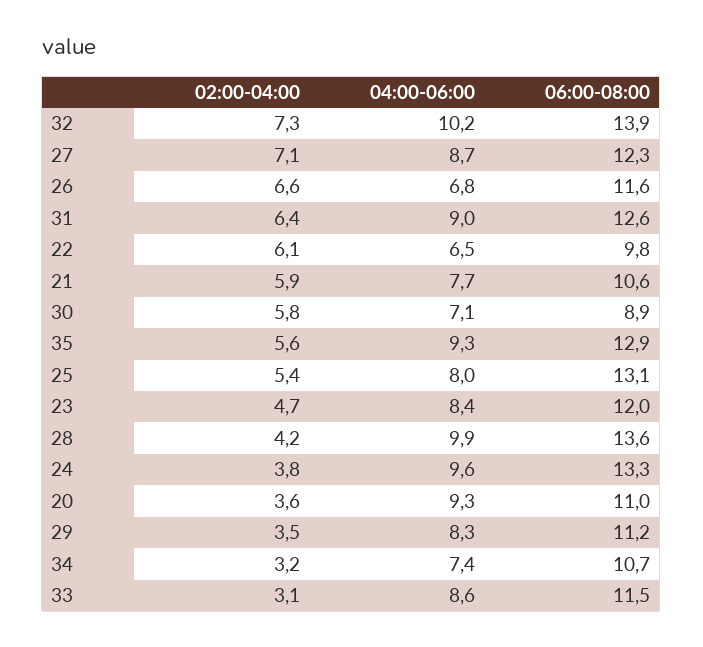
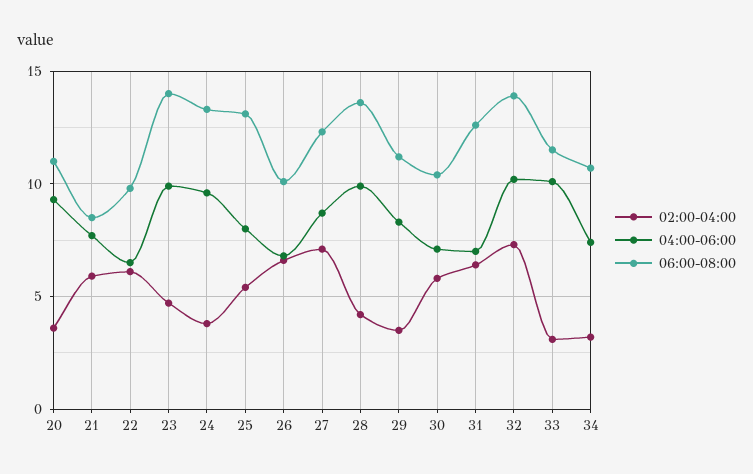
  {
    "02:00-04:00": {
      "32": 7.3,
      "27": 7.1,
      "26": 6.6,
      "31": 6.4,
      "22": 6.1,
      "21": 5.9,
      "30": 5.8,
-     "35": 5.6,
      "25": 5.4,
      "23": 4.7,
      "28": 4.2,
      "24": 3.8,
      "20": 3.6,
      "29": 3.5,
      "34": 3.2,
      "33": 3.1
    },
    "04:00-06:00": {
      "32": 10.2,
      "27": 8.7,
      "26": 6.8,
-     "31": 9,
+     "31": 7,
      "22": 6.5,
      "21": 7.7,
      "30": 7.1,
-     "35": 9.3,
      "25": 8,
-     "23": 8.4,
+     "23": 10,
      "28": 9.9,
      "24": 9.6,
      "20": 9.3,
      "29": 8.3,
      "34": 7.4,
-     "33": 8.6
+     "33": 10
    },
    "06:00-08:00": {
      "32": 13.9,
      "27": 12.3,
-     "26": 11.6,
+     "26": 10,
      "31": 12.6,
      "22": 9.8,
-     "21": 10.6,
+     "21": 8.5,
-     "30": 8.9,
+     "30": 10.5,
-     "35": 12.9,
      "25": 13.1,
-     "23": 12,
+     "23": 14,
      "28": 13.6,
      "24": 13.3,
      "20": 11,
      "29": 11.2,
      "34": 10.7,
      "33": 11.5
    }
  }

